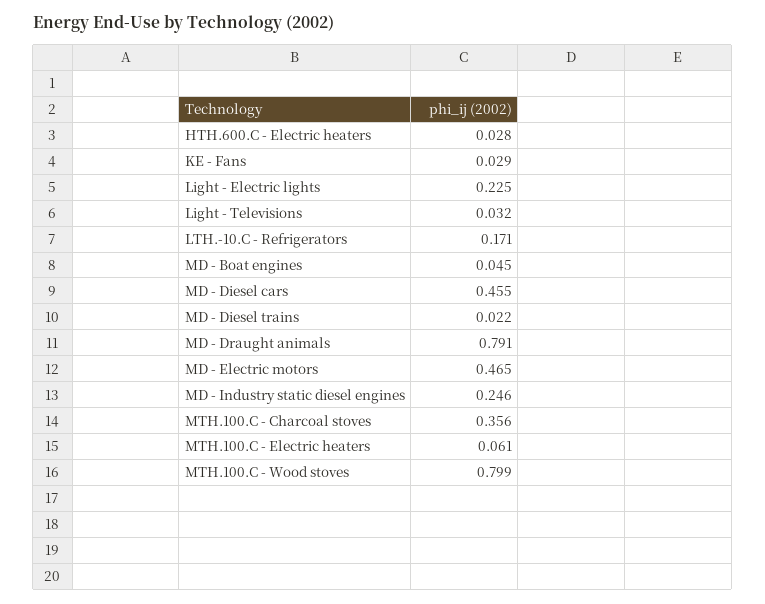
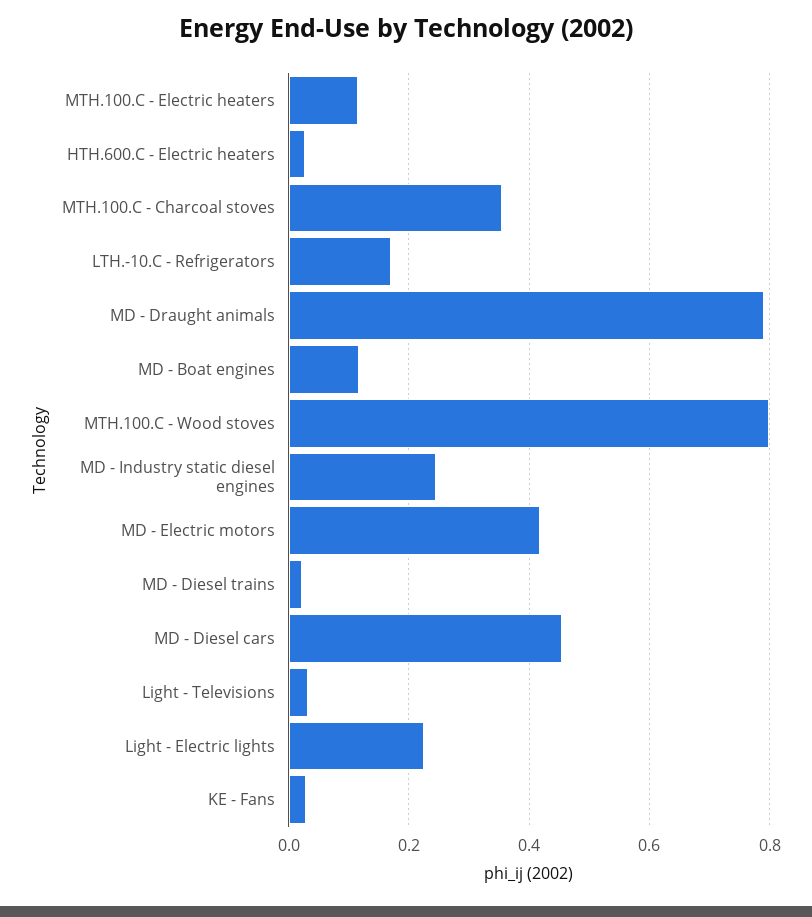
  {
    "HTH.600.C - Electric heaters": 0.028,
    "KE - Fans": 0.029,
    "Light - Electric lights": 0.225,
    "Light - Televisions": 0.032,
    "LTH.-10.C - Refrigerators": 0.171,
-   "MD - Boat engines": 0.045,
+   "MD - Boat engines": 0.12,
    "MD - Diesel cars": 0.455,
    "MD - Diesel trains": 0.022,
    "MD - Draught animals": 0.791,
-   "MD - Electric motors": 0.465,
+   "MD - Electric motors": 0.42,
    "MD - Industry static diesel engines": 0.246,
    "MTH.100.C - Charcoal stoves": 0.356,
-   "MTH.100.C - Electric heaters": 0.061,
+   "MTH.100.C - Electric heaters": 0.12,
    "MTH.100.C - Wood stoves": 0.799
  }

